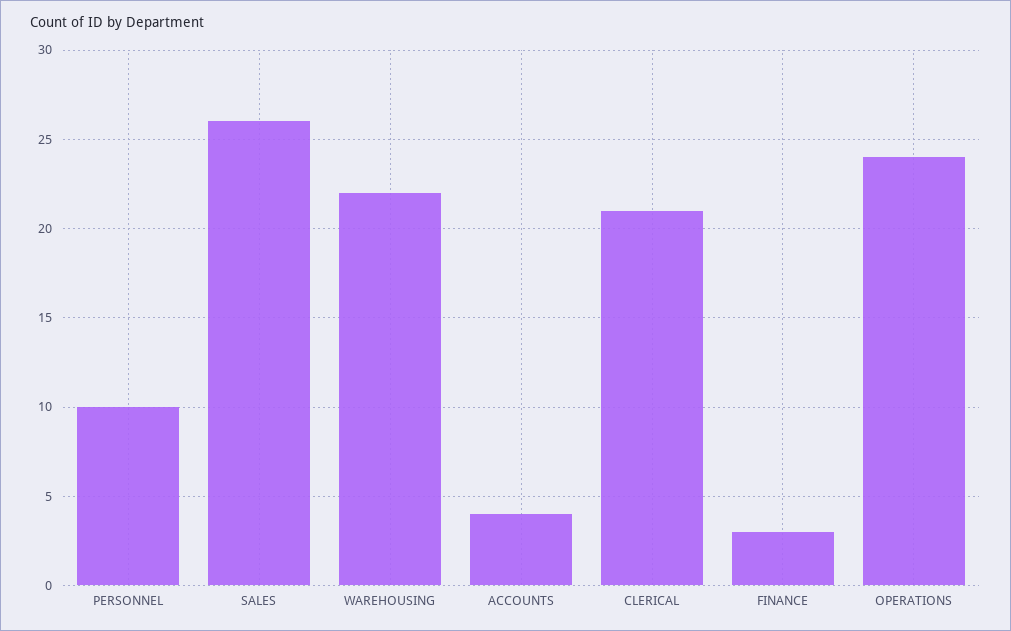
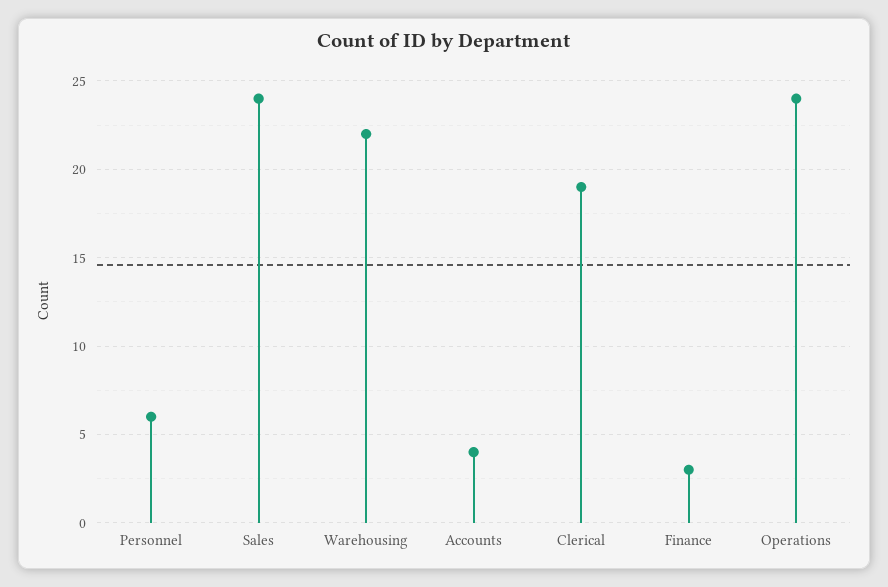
  {
-   "PERSONNEL": 10,
+   "PERSONNEL": 6,
-   "SALES": 26,
+   "SALES": 24,
    "WAREHOUSING": 22,
    "ACCOUNTS": 4,
-   "CLERICAL": 21,
+   "CLERICAL": 19,
    "FINANCE": 3,
    "OPERATIONS": 24
  }

